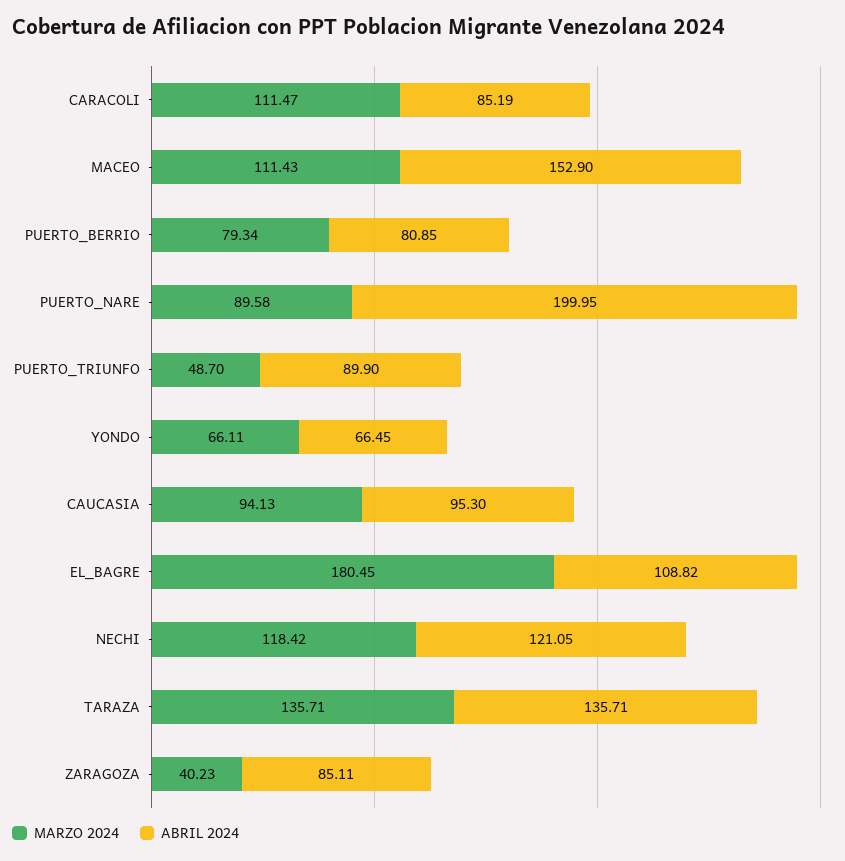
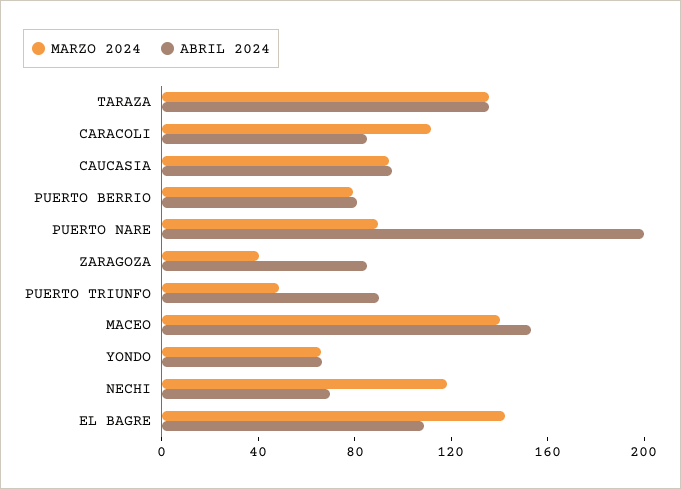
  {
    "MARZO 2024": {
      "CARACOLI": 111.47,
-     "MACEO": 111.43,
+     "MACEO": 140,
      "PUERTO_BERRIO": 79.34,
      "PUERTO_NARE": 89.58,
      "PUERTO_TRIUNFO": 48.7,
      "YONDO": 66.11,
      "CAUCASIA": 94.13,
-     "EL_BAGRE": 180.45,
+     "EL_BAGRE": 140,
      "NECHI": 118.42,
      "TARAZA": 135.71,
      "ZARAGOZA": 40.23
    },
    "ABRIL 2024": {
      "CARACOLI": 85.19,
      "MACEO": 152.9,
      "PUERTO_BERRIO": 80.85,
      "PUERTO_NARE": 199.95,
      "PUERTO_TRIUNFO": 89.9,
      "YONDO": 66.45,
      "CAUCASIA": 95.3,
      "EL_BAGRE": 108.82,
-     "NECHI": 121.05,
+     "NECHI": 70,
      "TARAZA": 135.71,
      "ZARAGOZA": 85.11
    }
  }

